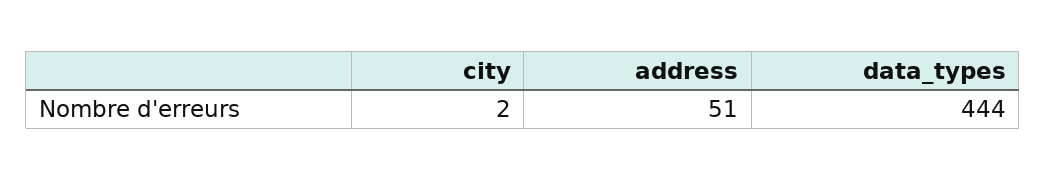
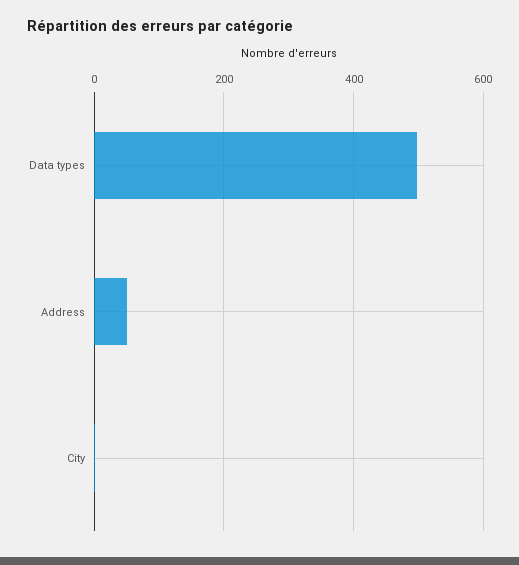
  {
    "city": 2,
    "address": 51,
-   "data_types": 444
+   "data_types": 500
  }

